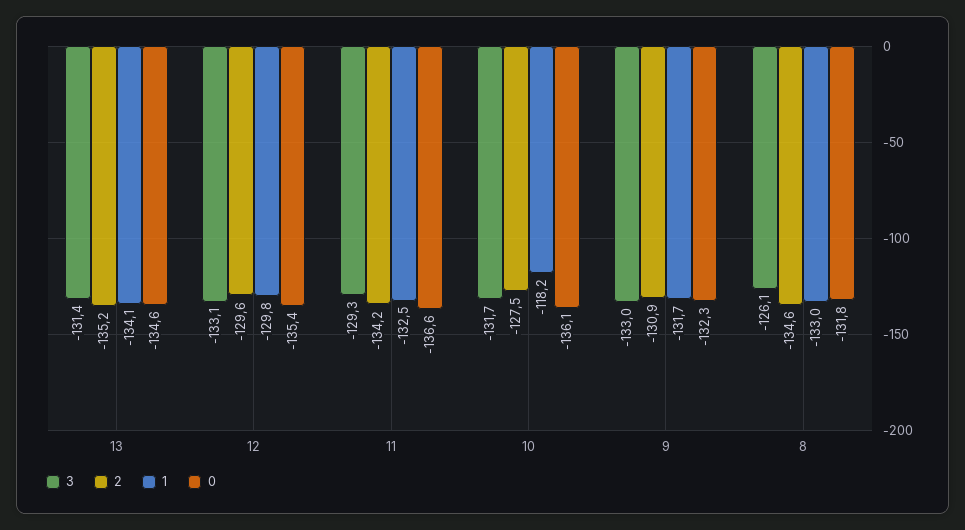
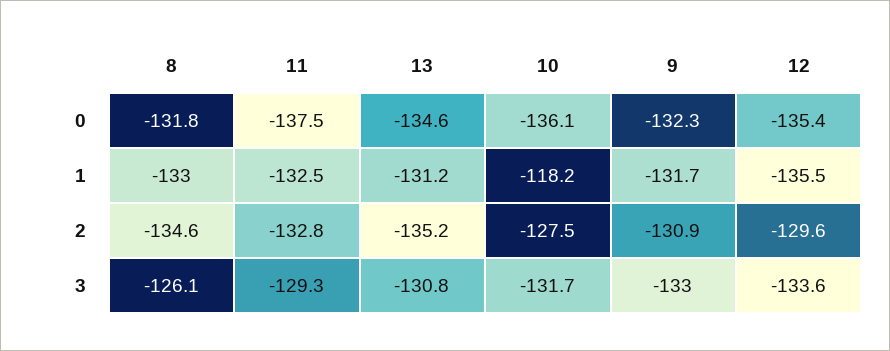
  {
    "3": {
-     "13": -131.4,
+     "13": -130.8,
-     "12": -133.1,
+     "12": -133.6,
      "11": -129.3,
      "10": -131.7,
      "9": -133,
      "8": -126.1
    },
    "2": {
      "13": -135.2,
      "12": -129.6,
-     "11": -134.2,
+     "11": -132.8,
      "10": -127.5,
      "9": -130.9,
      "8": -134.6
    },
    "1": {
-     "13": -134.1,
+     "13": -131.2,
-     "12": -129.8,
+     "12": -135.5,
      "11": -132.5,
      "10": -118.2,
      "9": -131.7,
      "8": -133
    },
    "0": {
      "13": -134.6,
      "12": -135.4,
-     "11": -136.6,
+     "11": -137.5,
      "10": -136.1,
      "9": -132.3,
      "8": -131.8
    }
  }

